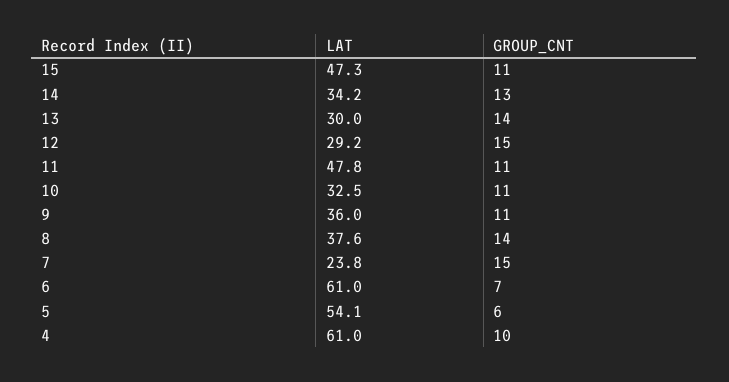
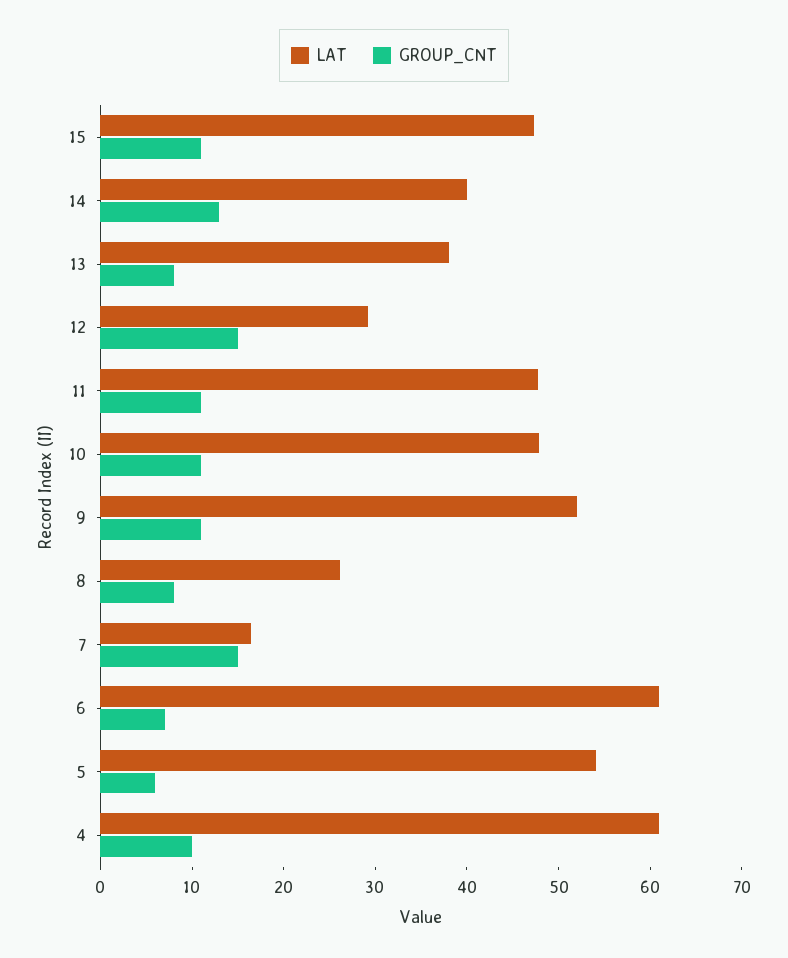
  {
    "LAT": {
      "15": 47.3,
-     "14": 34.2,
+     "14": 40,
-     "13": 30,
+     "13": 38,
      "12": 29.2,
      "11": 47.8,
-     "10": 32.5,
+     "10": 48,
-     "9": 36,
+     "9": 52,
-     "8": 37.6,
+     "8": 26,
-     "7": 23.8,
+     "7": 16,
      "6": 61,
      "5": 54.1,
      "4": 61
    },
    "GROUP_CNT": {
      "15": 11,
      "14": 13,
-     "13": 14,
+     "13": 8,
      "12": 15,
      "11": 11,
      "10": 11,
      "9": 11,
-     "8": 14,
+     "8": 8,
      "7": 15,
      "6": 7,
      "5": 6,
      "4": 10
    }
  }

